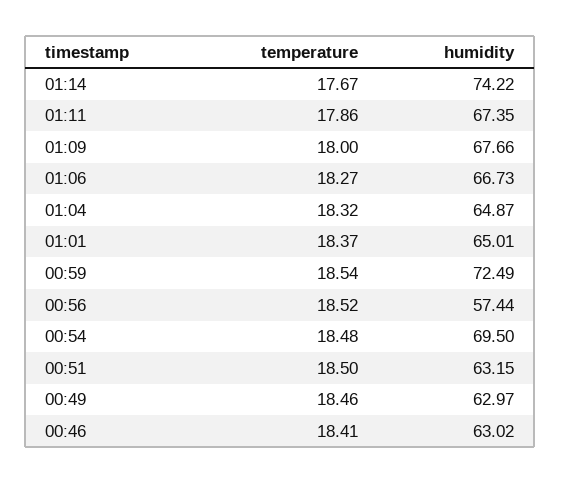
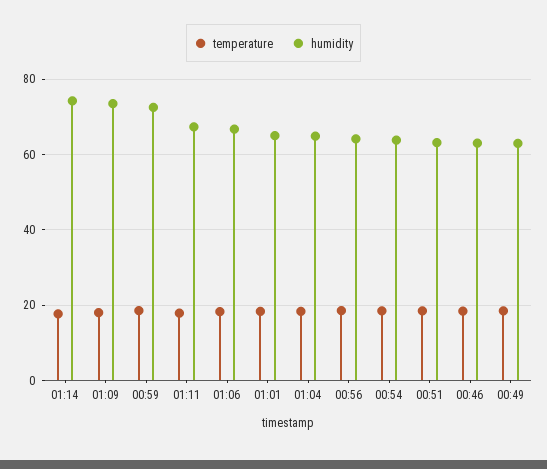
  {
    "temperature": {
      "01:14": 17.67,
      "01:11": 17.86,
      "01:09": 18,
      "01:06": 18.27,
      "01:04": 18.32,
      "01:01": 18.37,
      "00:59": 18.54,
      "00:56": 18.52,
      "00:54": 18.48,
      "00:51": 18.5,
      "00:49": 18.46,
      "00:46": 18.41
    },
    "humidity": {
      "01:14": 74.22,
      "01:11": 67.35,
-     "01:09": 67.66,
+     "01:09": 74,
      "01:06": 66.73,
      "01:04": 64.87,
      "01:01": 65.01,
      "00:59": 72.49,
-     "00:56": 57.44,
+     "00:56": 64,
-     "00:54": 69.5,
+     "00:54": 64,
      "00:51": 63.15,
      "00:49": 62.97,
      "00:46": 63.02
    }
  }

